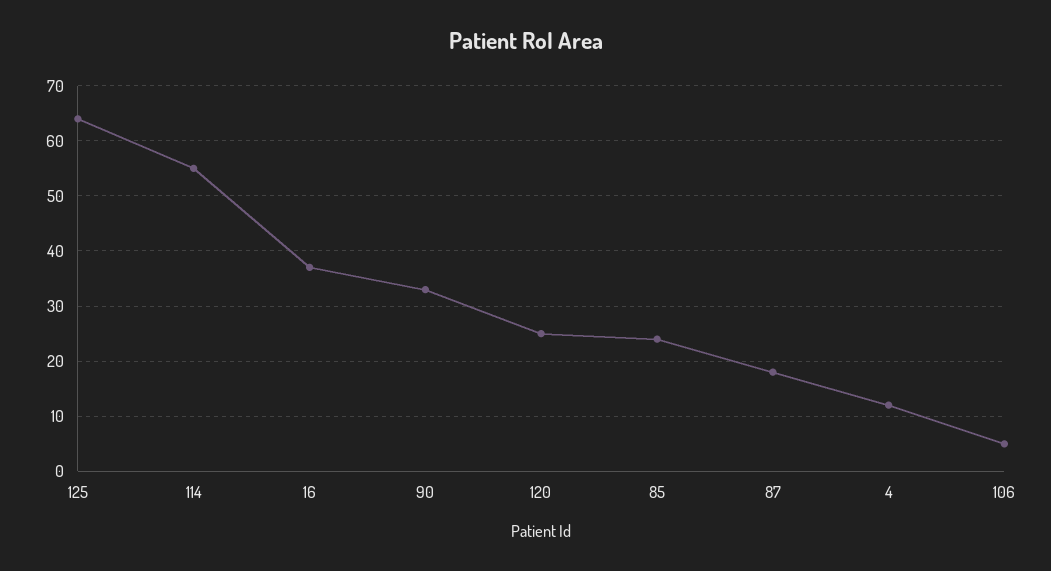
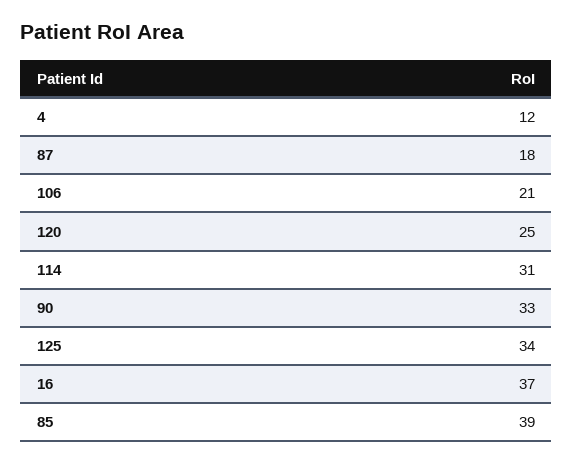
  {
-   "125": 65,
+   "125": 34,
-   "114": 55,
+   "114": 31,
    "16": 37,
    "90": 33,
    "120": 25,
-   "85": 25,
+   "85": 39,
    "87": 18,
    "4": 12,
-   "106": 5
+   "106": 21
  }

